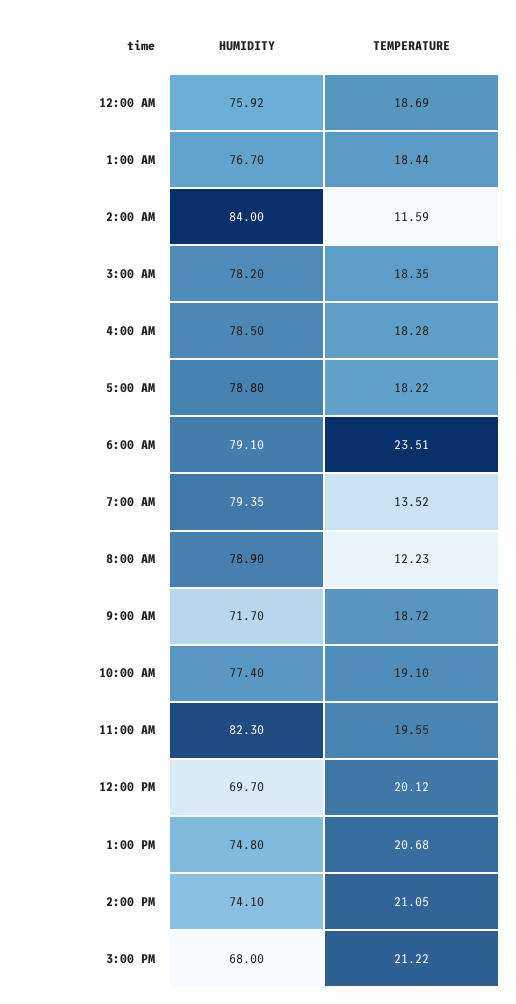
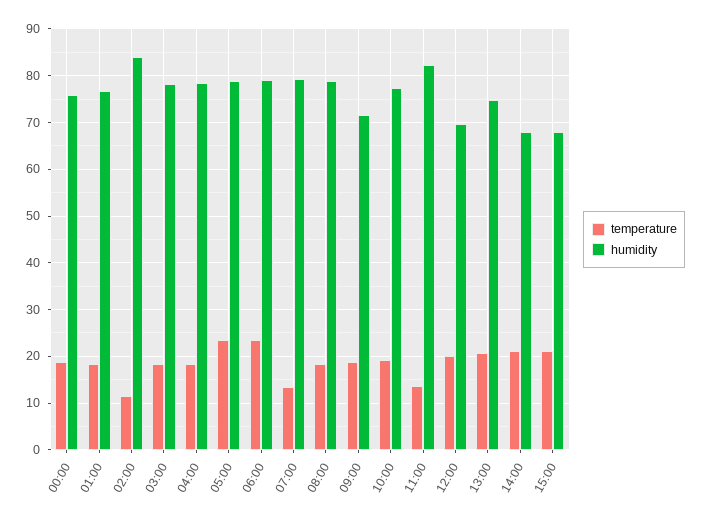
  {
    "HUMIDITY": {
      "12:00 AM": 75.92,
      "1:00 AM": 76.7,
      "2:00 AM": 84,
      "3:00 AM": 78.2,
      "4:00 AM": 78.5,
      "5:00 AM": 78.8,
      "6:00 AM": 79.1,
      "7:00 AM": 79.35,
      "8:00 AM": 78.9,
      "9:00 AM": 71.7,
      "10:00 AM": 77.4,
      "11:00 AM": 82.3,
      "12:00 PM": 69.7,
      "1:00 PM": 74.8,
-     "2:00 PM": 74.1,
+     "2:00 PM": 68,
      "3:00 PM": 68
    },
    "TEMPERATURE": {
      "12:00 AM": 18.69,
      "1:00 AM": 18.44,
      "2:00 AM": 11.59,
      "3:00 AM": 18.35,
      "4:00 AM": 18.28,
-     "5:00 AM": 18.22,
+     "5:00 AM": 24,
      "6:00 AM": 23.51,
      "7:00 AM": 13.52,
-     "8:00 AM": 12.23,
+     "8:00 AM": 18,
      "9:00 AM": 18.72,
      "10:00 AM": 19.1,
-     "11:00 AM": 19.55,
+     "11:00 AM": 14,
      "12:00 PM": 20.12,
      "1:00 PM": 20.68,
      "2:00 PM": 21.05,
      "3:00 PM": 21.22
    }
  }

